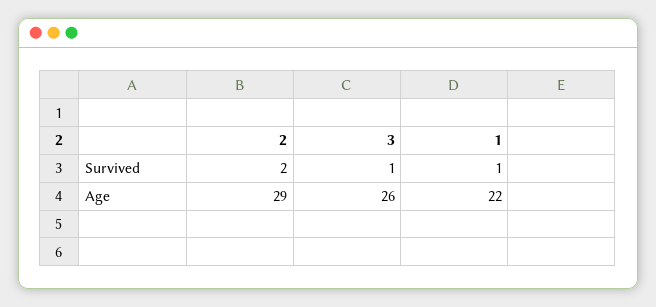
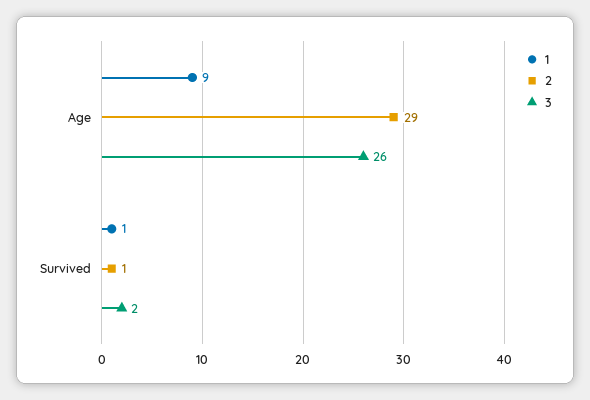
  {
    "2": {
-     "Survived": 2,
+     "Survived": 1,
      "Age": 29
    },
    "3": {
-     "Survived": 1,
+     "Survived": 2,
      "Age": 26
    },
    "1": {
      "Survived": 1,
-     "Age": 22
+     "Age": 9
    }
  }

